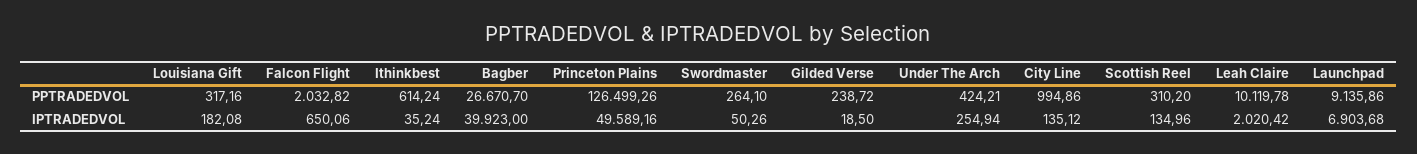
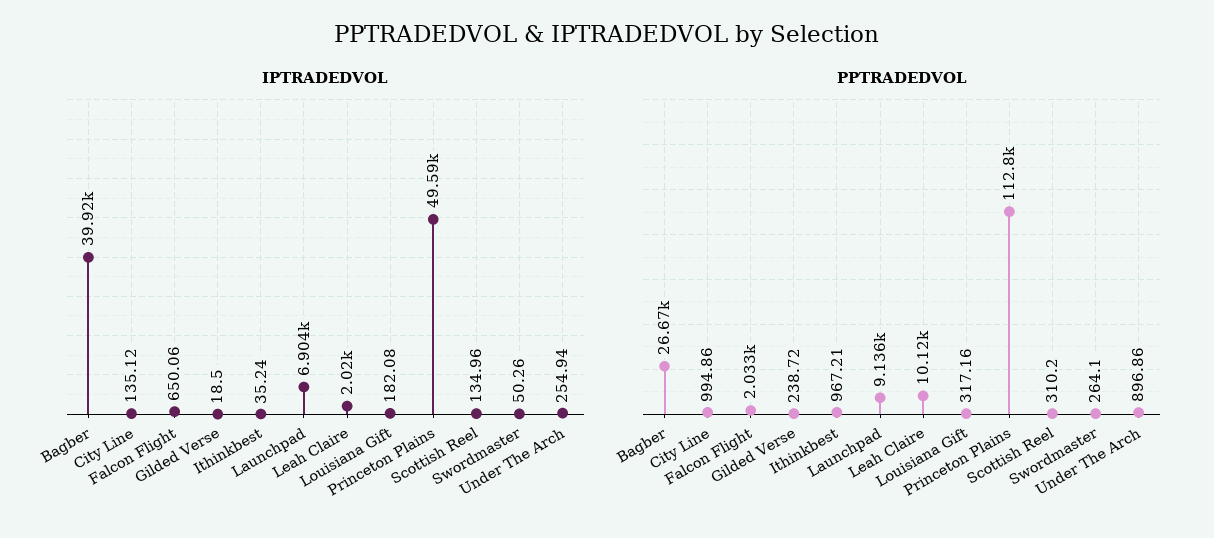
  {
    "PPTRADEDVOL": {
      "Louisiana Gift": 317.16,
      "Falcon Flight": 2032.82,
-     "Ithinkbest": 614.24,
+     "Ithinkbest": 967.21,
      "Bagber": 26670.7,
-     "Princeton Plains": 126499.26,
+     "Princeton Plains": 112800,
      "Swordmaster": 264.1,
      "Gilded Verse": 238.72,
-     "Under The Arch": 424.21,
+     "Under The Arch": 896.86,
      "City Line": 994.86,
      "Scottish Reel": 310.2,
      "Leah Claire": 10119.78,
      "Launchpad": 9135.86
    },
    "IPTRADEDVOL": {
      "Louisiana Gift": 182.08,
      "Falcon Flight": 650.06,
      "Ithinkbest": 35.24,
      "Bagber": 39923,
      "Princeton Plains": 49589.16,
      "Swordmaster": 50.26,
      "Gilded Verse": 18.5,
      "Under The Arch": 254.94,
      "City Line": 135.12,
      "Scottish Reel": 134.96,
      "Leah Claire": 2020.42,
      "Launchpad": 6903.68
    }
  }

